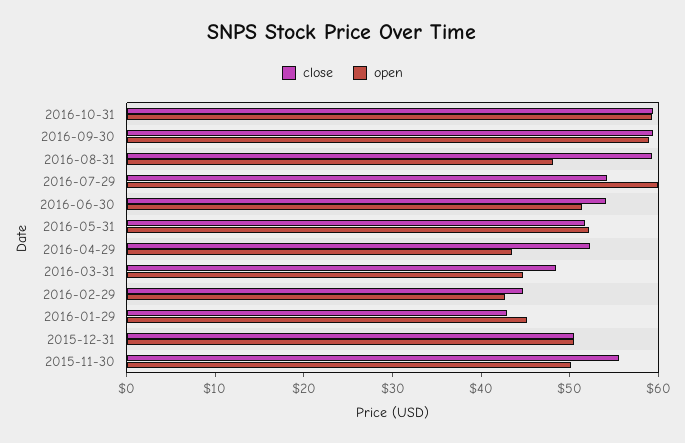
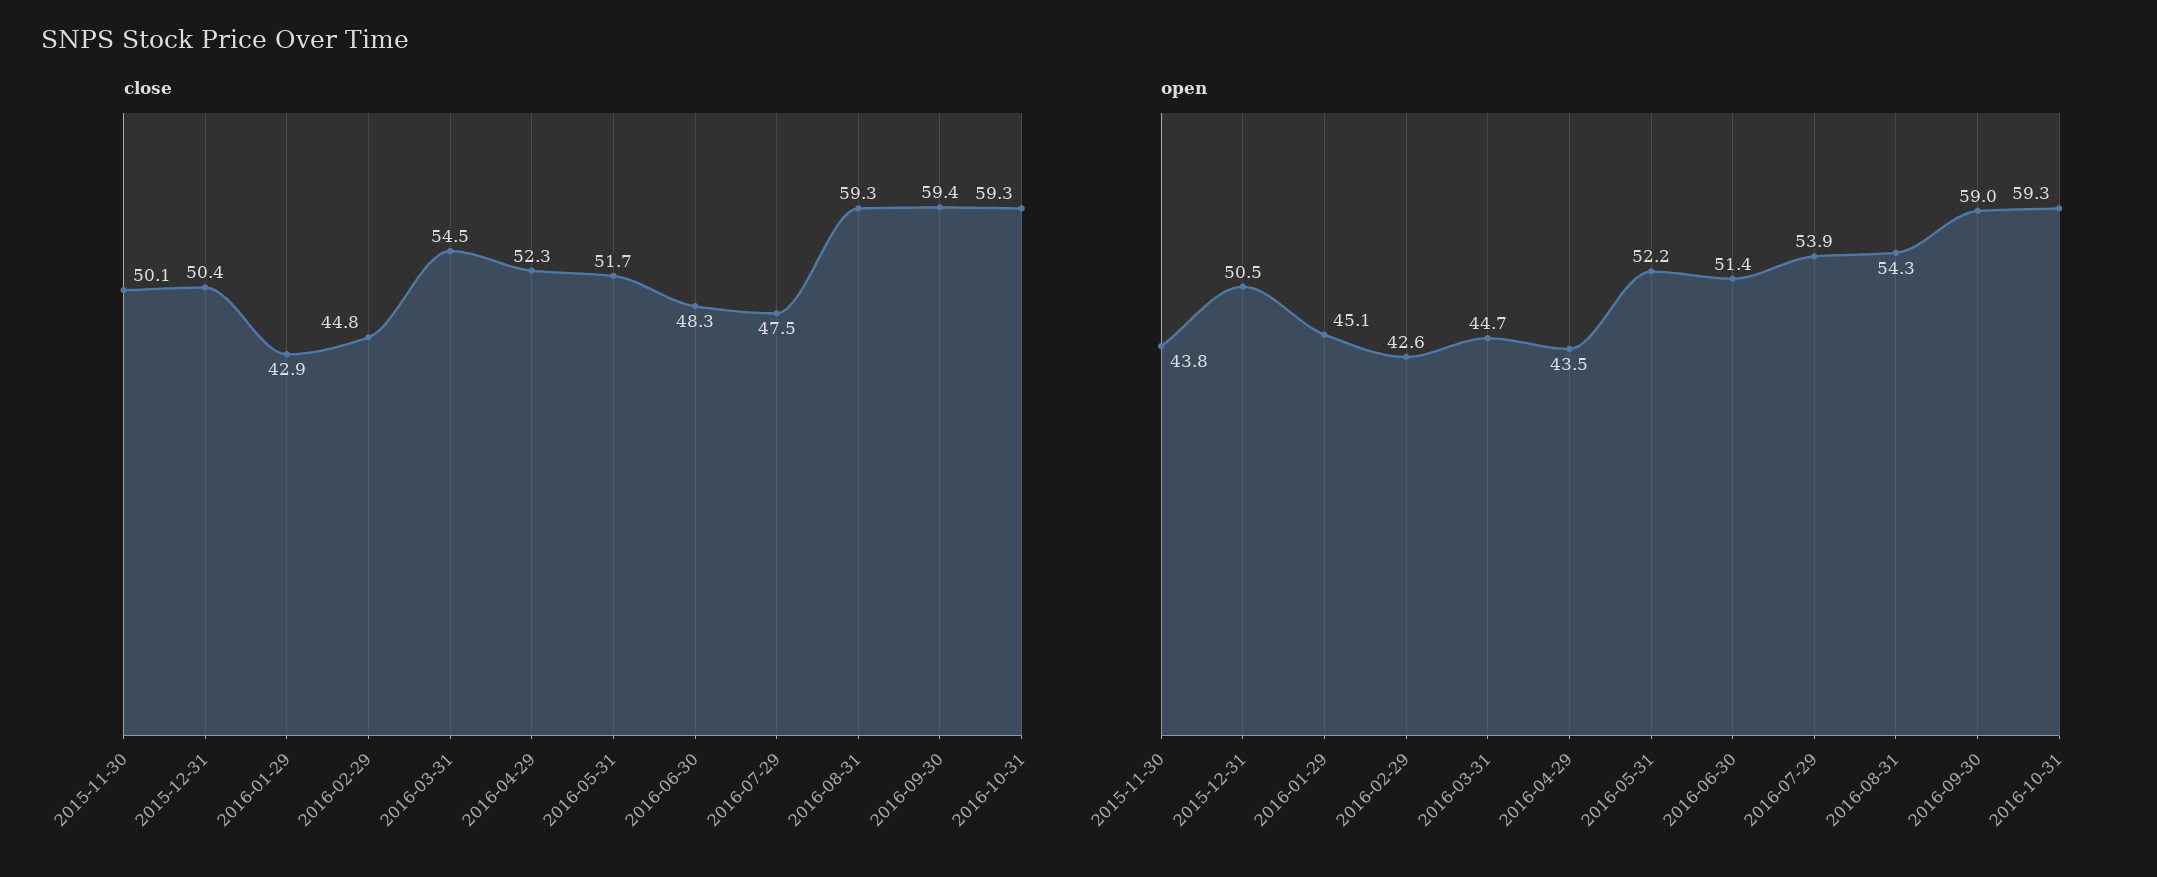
  {
    "close": {
      "2016-10-31": 59.3,
      "2016-09-30": 59.4,
      "2016-08-31": 59.3,
-     "2016-07-29": 54,
+     "2016-07-29": 47.5,
-     "2016-06-30": 54,
+     "2016-06-30": 48.3,
      "2016-05-31": 51.7,
      "2016-04-29": 52.3,
-     "2016-03-31": 48,
+     "2016-03-31": 54.5,
      "2016-02-29": 44.8,
      "2016-01-29": 42.9,
      "2015-12-31": 50.4,
-     "2015-11-30": 56
+     "2015-11-30": 50.1
    },
    "open": {
      "2016-10-31": 59.3,
      "2016-09-30": 59,
-     "2016-08-31": 48,
+     "2016-08-31": 54.3,
-     "2016-07-29": 60,
+     "2016-07-29": 53.9,
      "2016-06-30": 51.4,
      "2016-05-31": 52.2,
      "2016-04-29": 43.5,
      "2016-03-31": 44.7,
      "2016-02-29": 42.6,
      "2016-01-29": 45.1,
      "2015-12-31": 50.5,
-     "2015-11-30": 50
+     "2015-11-30": 43.8
    }
  }

